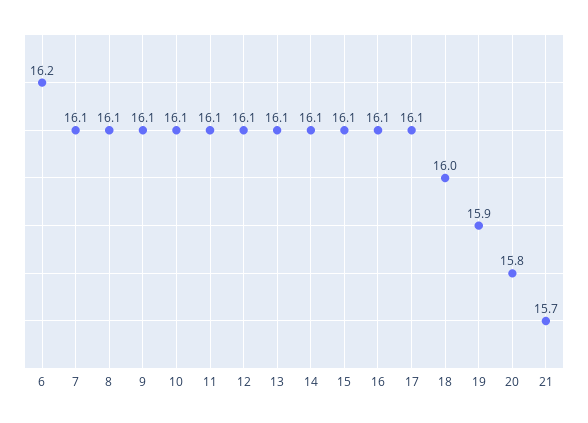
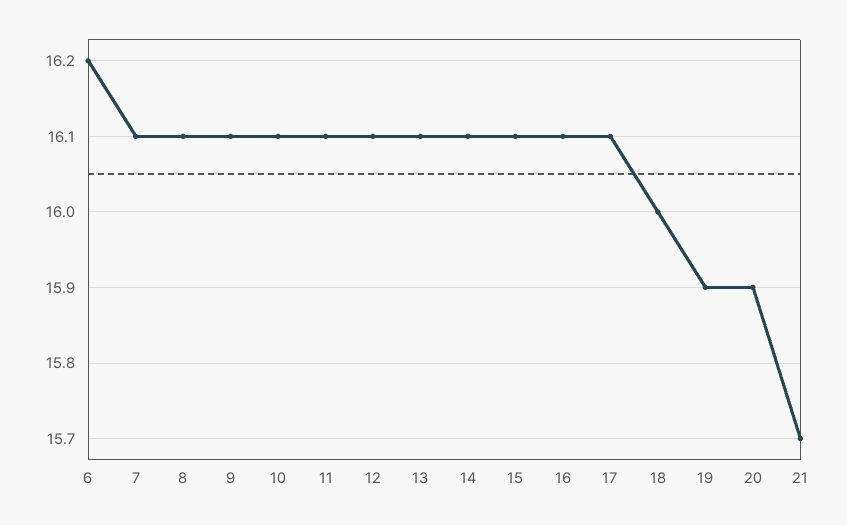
  {
    "6": 16.2,
    "7": 16.1,
    "8": 16.1,
    "9": 16.1,
    "10": 16.1,
    "11": 16.1,
    "12": 16.1,
    "13": 16.1,
    "14": 16.1,
    "15": 16.1,
    "16": 16.1,
    "17": 16.1,
    "18": 16,
    "19": 15.9,
-   "20": 15.8,
+   "20": 15.9,
    "21": 15.7
  }

